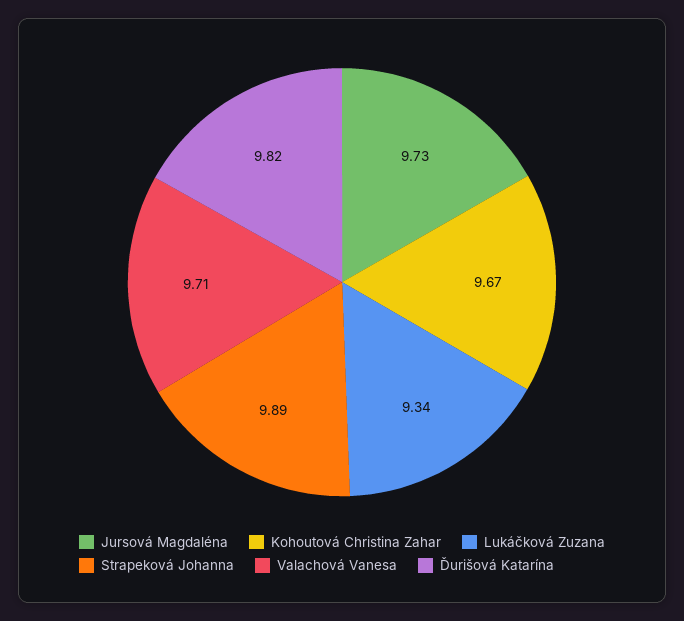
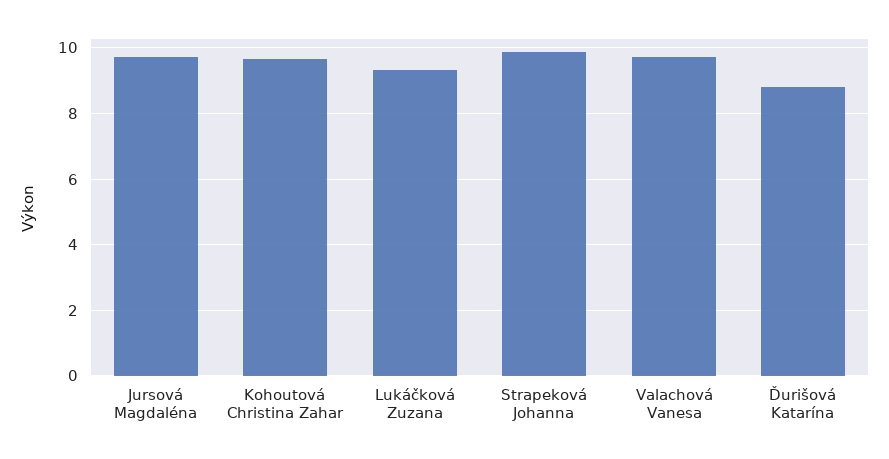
  {
    "Jursová Magdaléna": 9.73,
    "Kohoutová Christina Zahar": 9.67,
    "Lukáčková Zuzana": 9.34,
    "Strapeková Johanna": 9.89,
    "Valachová Vanesa": 9.71,
-   "Ďurišová Katarína": 9.82
+   "Ďurišová Katarína": 8.8
  }

